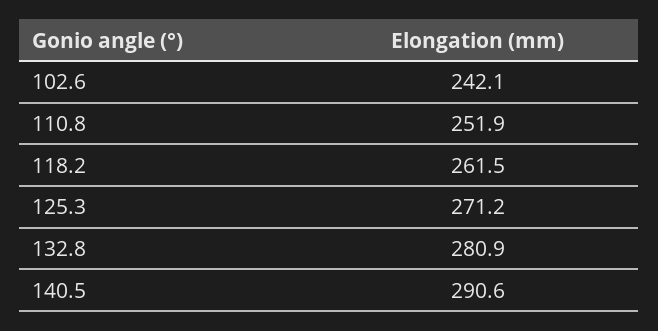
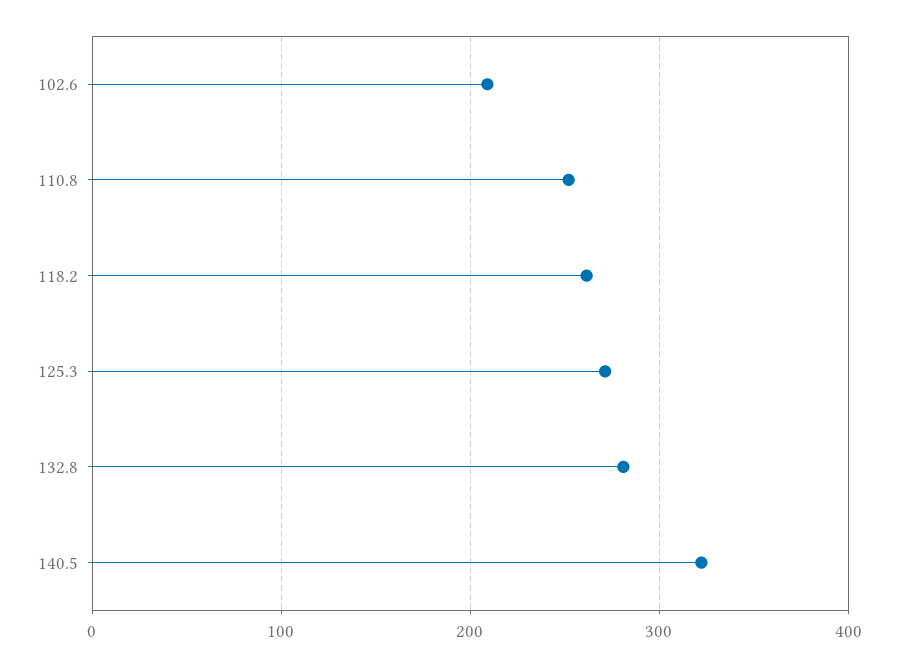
  {
-   "102.6": 242.1,
+   "102.6": 210,
    "110.8": 251.9,
    "118.2": 261.5,
    "125.3": 271.2,
    "132.8": 280.9,
-   "140.5": 290.6
+   "140.5": 320
  }

